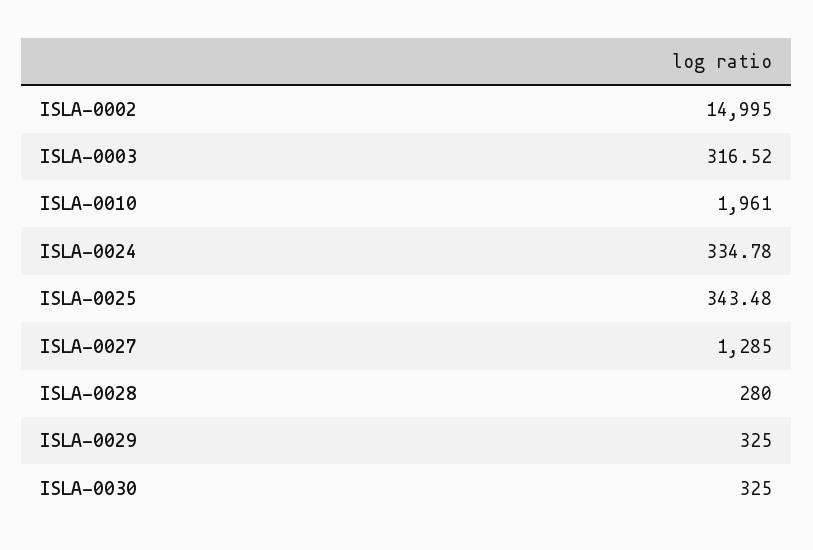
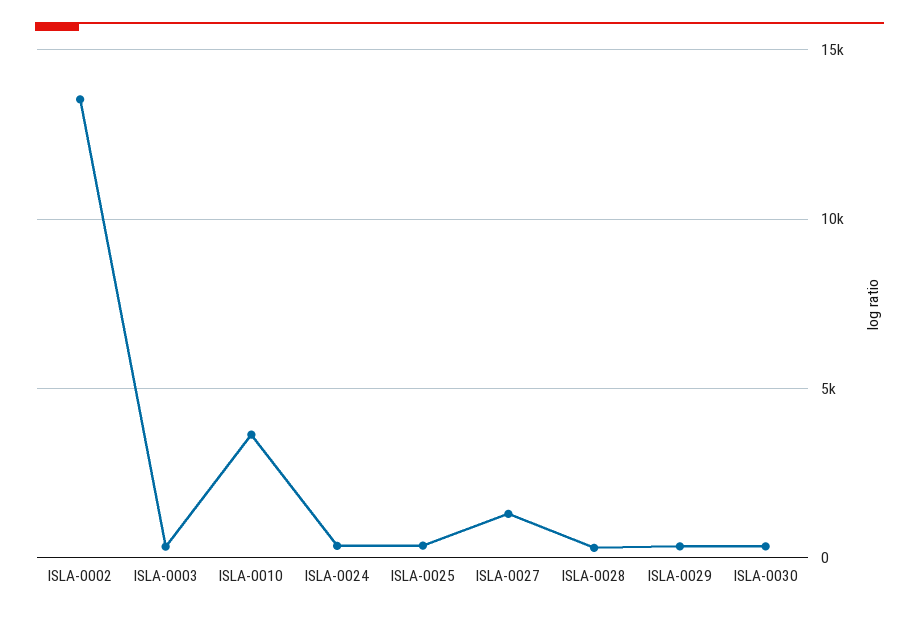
  {
-   "ISLA-0002": 14995,
+   "ISLA-0002": 13500,
    "ISLA-0003": 316.52,
-   "ISLA-0010": 1961,
+   "ISLA-0010": 3500,
    "ISLA-0024": 334.78,
    "ISLA-0025": 343.48,
    "ISLA-0027": 1285,
    "ISLA-0028": 280,
    "ISLA-0029": 325,
    "ISLA-0030": 325
  }

